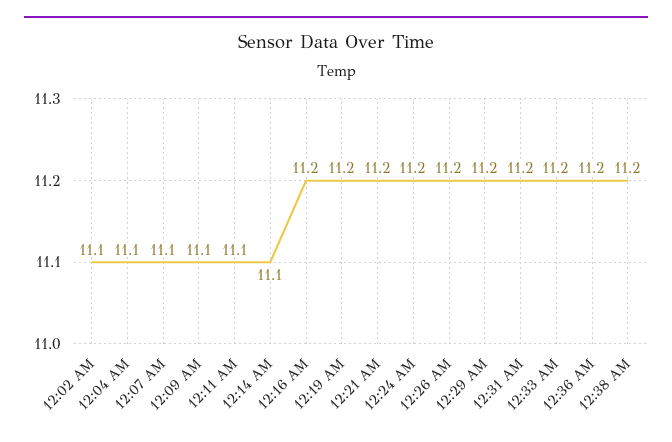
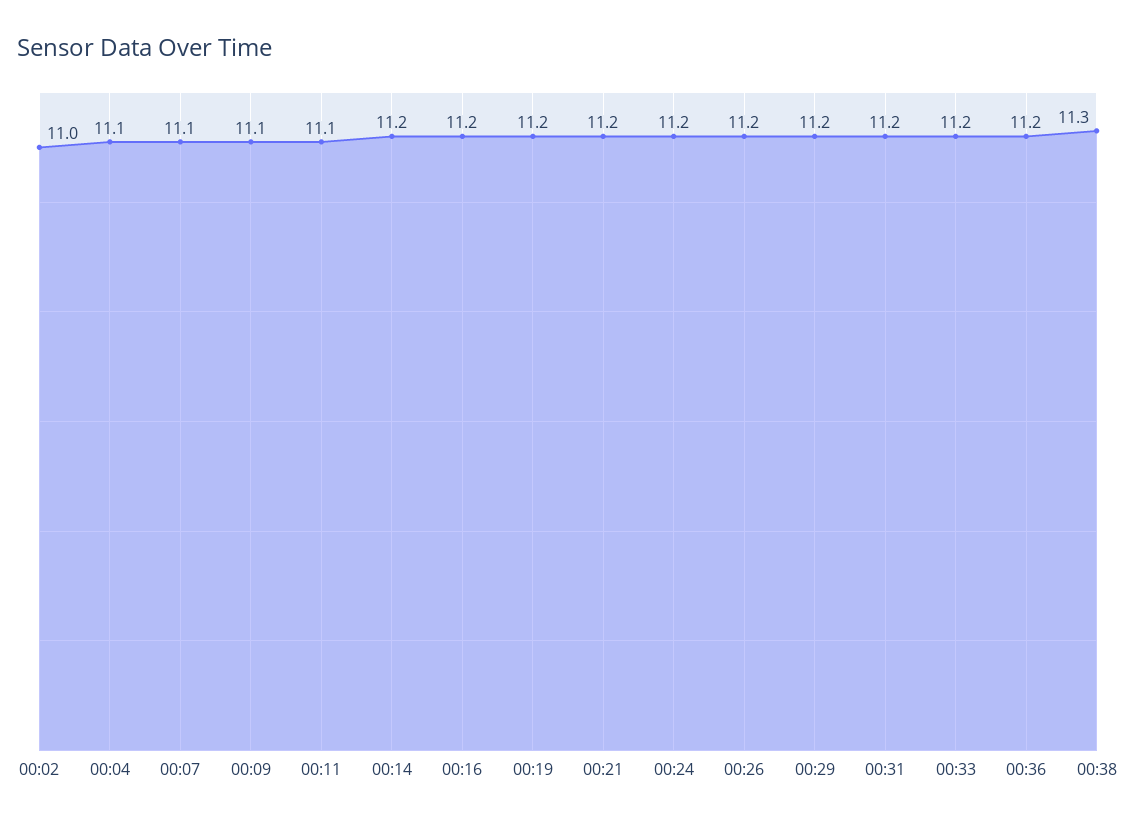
  {
-   "12:02 AM": 11.1,
+   "12:02 AM": 11,
    "12:04 AM": 11.1,
    "12:07 AM": 11.1,
    "12:09 AM": 11.1,
    "12:11 AM": 11.1,
-   "12:14 AM": 11.1,
+   "12:14 AM": 11.2,
    "12:16 AM": 11.2,
    "12:19 AM": 11.2,
    "12:21 AM": 11.2,
    "12:24 AM": 11.2,
    "12:26 AM": 11.2,
    "12:29 AM": 11.2,
    "12:31 AM": 11.2,
    "12:33 AM": 11.2,
    "12:36 AM": 11.2,
-   "12:38 AM": 11.2
+   "12:38 AM": 11.3
  }

